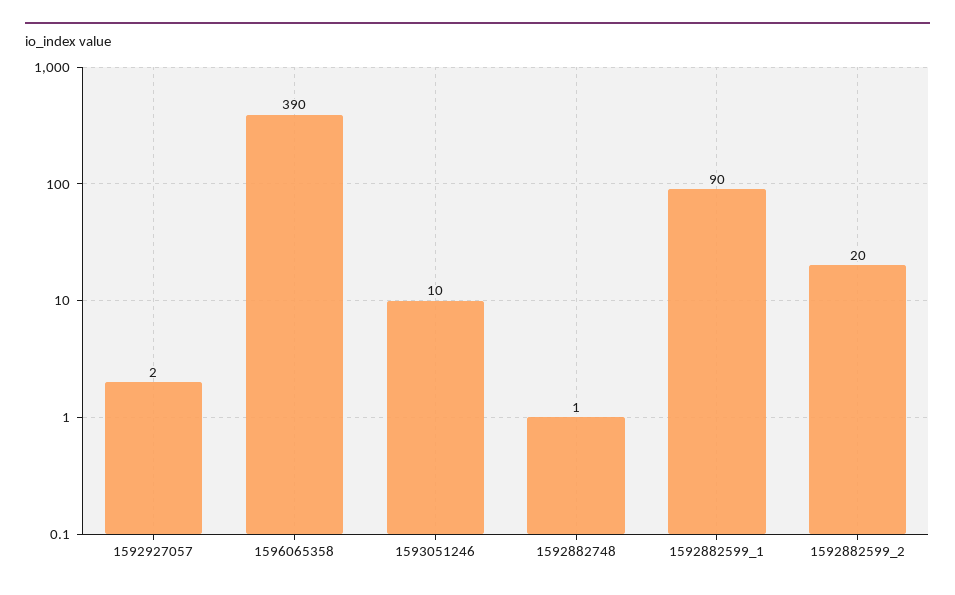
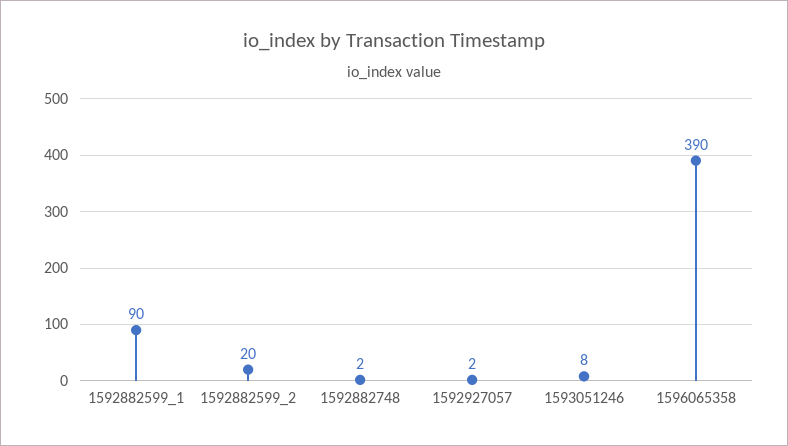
  {
    "1592927057": 2,
    "1596065358": 390,
-   "1593051246": 10,
+   "1593051246": 8,
-   "1592882748": 1,
+   "1592882748": 2,
    "1592882599_1": 90,
    "1592882599_2": 20
  }

